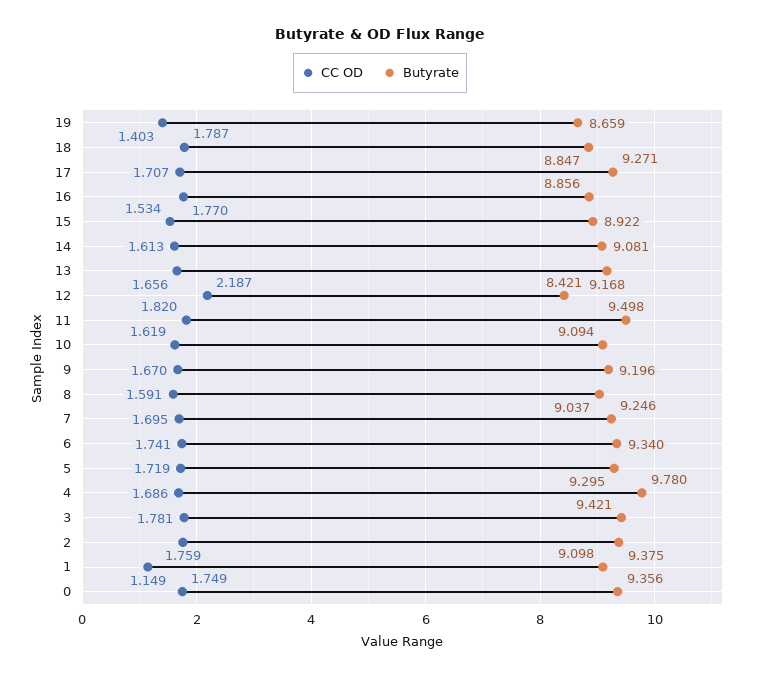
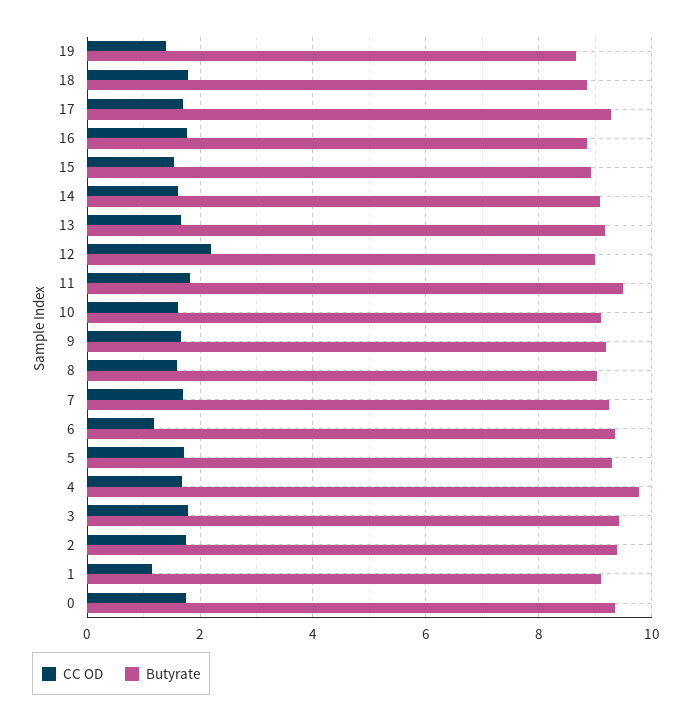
  {
    "CC OD": {
      "19": 1.403,
      "18": 1.787,
      "17": 1.707,
      "16": 1.77,
      "15": 1.534,
      "14": 1.613,
      "13": 1.656,
      "12": 2.187,
      "11": 1.82,
      "10": 1.619,
      "9": 1.67,
      "8": 1.591,
      "7": 1.695,
-     "6": 1.741,
+     "6": 1.2,
      "5": 1.719,
      "4": 1.686,
      "3": 1.781,
      "2": 1.759,
      "1": 1.149,
      "0": 1.749
    },
    "Butyrate": {
      "19": 8.659,
      "18": 8.847,
      "17": 9.271,
      "16": 8.856,
      "15": 8.922,
      "14": 9.081,
      "13": 9.168,
-     "12": 8.421,
+     "12": 9,
      "11": 9.498,
      "10": 9.094,
      "9": 9.196,
      "8": 9.037,
      "7": 9.246,
      "6": 9.34,
      "5": 9.295,
      "4": 9.78,
      "3": 9.421,
      "2": 9.375,
      "1": 9.098,
      "0": 9.356
    }
  }

